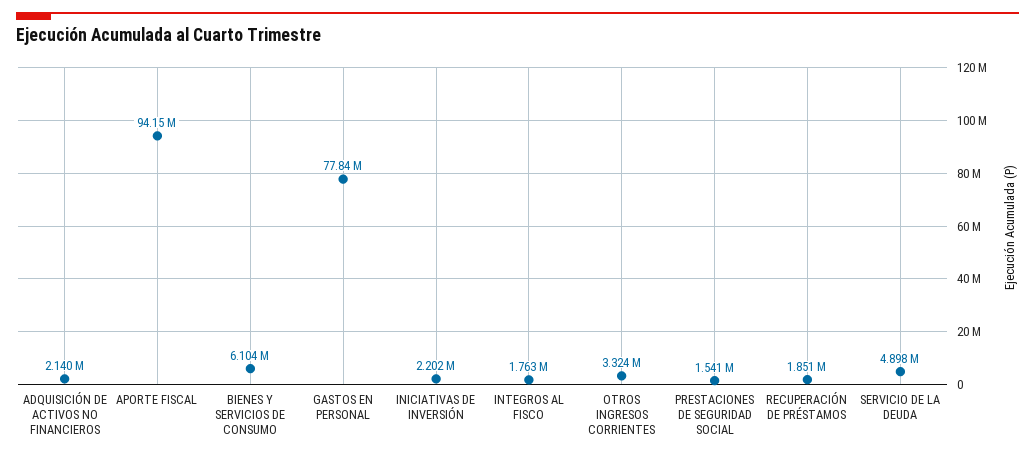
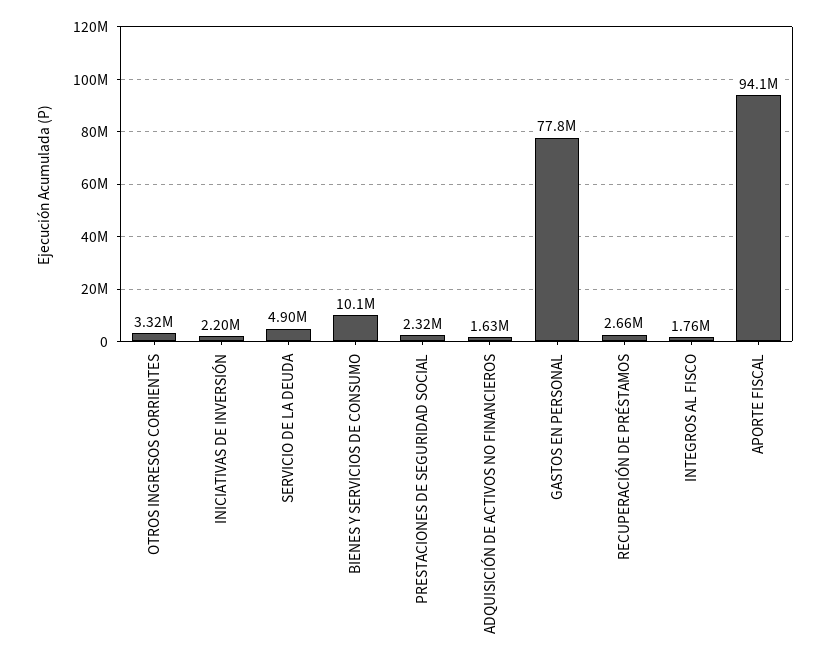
  {
-   "ADQUISICIÓN DE ACTIVOS NO FINANCIEROS": 2140000,
+   "ADQUISICIÓN DE ACTIVOS NO FINANCIEROS": 1630000,
    "APORTE FISCAL": 94150000,
-   "BIENES Y SERVICIOS DE CONSUMO": 6104000,
+   "BIENES Y SERVICIOS DE CONSUMO": 10100000,
    "GASTOS EN PERSONAL": 77840000,
    "INICIATIVAS DE INVERSIÓN": 2202000,
    "INTEGROS AL FISCO": 1763000,
    "OTROS INGRESOS CORRIENTES": 3324000,
-   "PRESTACIONES DE SEGURIDAD SOCIAL": 1541000,
+   "PRESTACIONES DE SEGURIDAD SOCIAL": 2320000,
-   "RECUPERACIÓN DE PRÉSTAMOS": 1851000,
+   "RECUPERACIÓN DE PRÉSTAMOS": 2660000,
    "SERVICIO DE LA DEUDA": 4898000
  }

